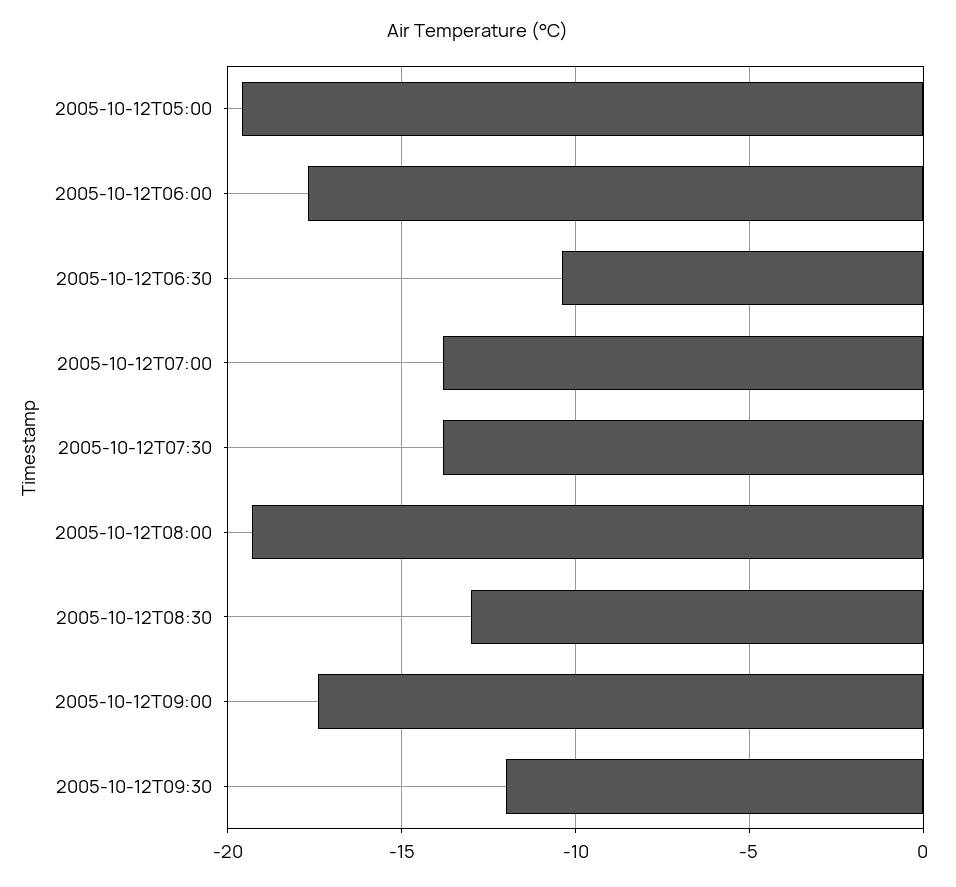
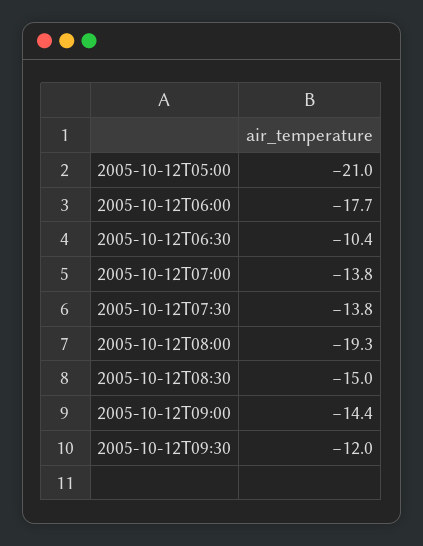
  {
-   "2005-10-12T05:00": -19.5,
+   "2005-10-12T05:00": -21,
    "2005-10-12T06:00": -17.7,
    "2005-10-12T06:30": -10.4,
    "2005-10-12T07:00": -13.8,
    "2005-10-12T07:30": -13.8,
    "2005-10-12T08:00": -19.3,
-   "2005-10-12T08:30": -13,
+   "2005-10-12T08:30": -15,
-   "2005-10-12T09:00": -17.5,
+   "2005-10-12T09:00": -14.4,
    "2005-10-12T09:30": -12
  }

